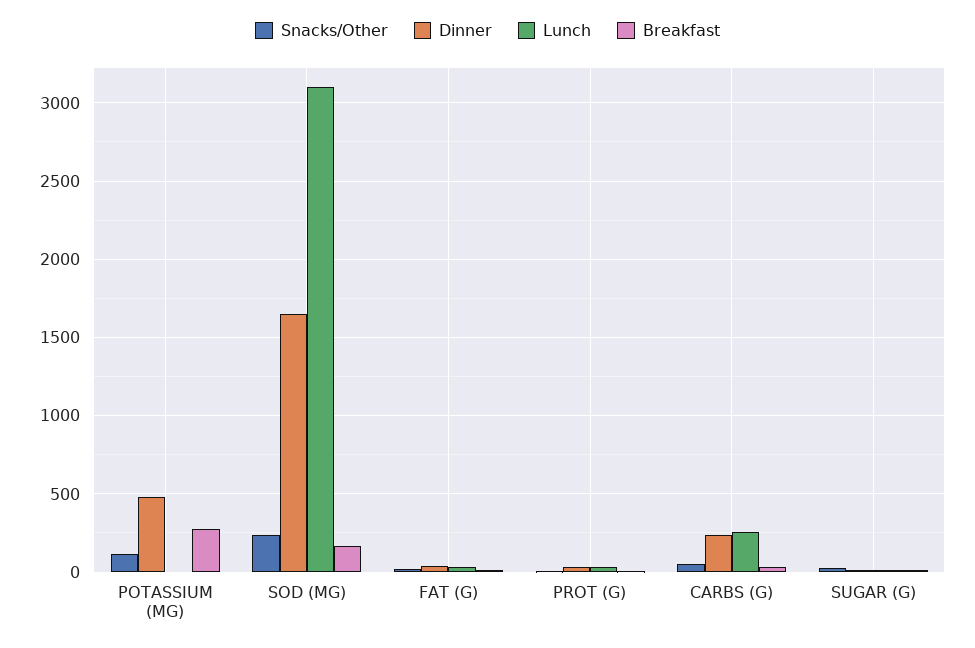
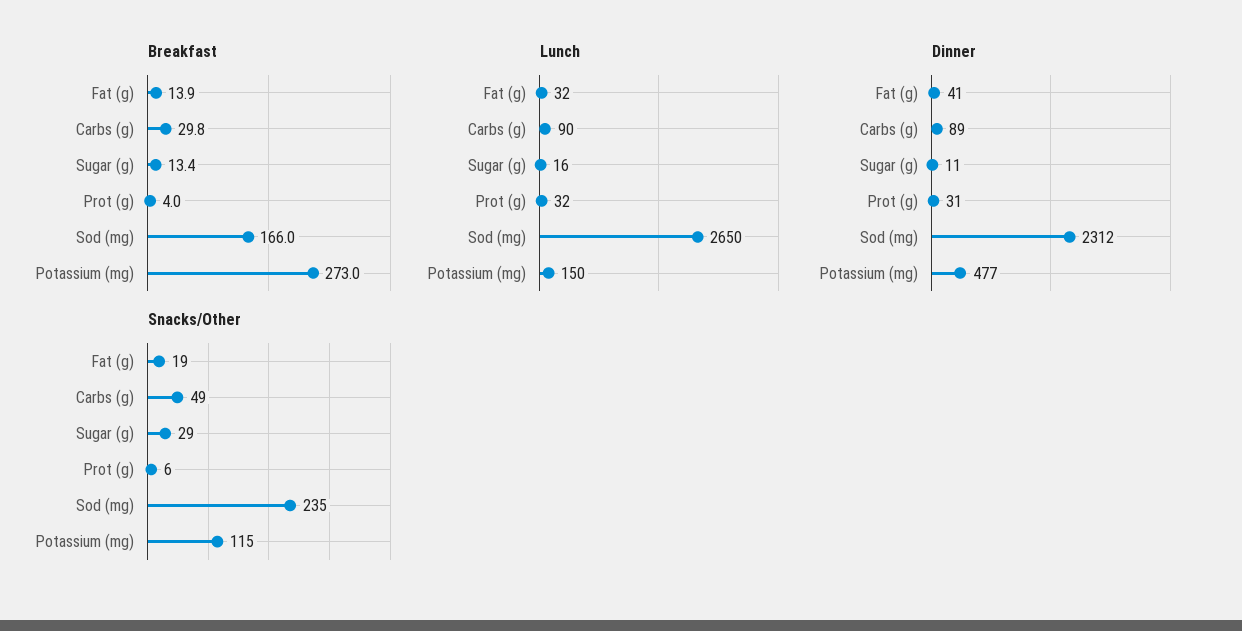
  {
    "Snacks/Other": {
      "POTASSIUM (MG)": 115,
      "SOD (MG)": 235,
      "FAT (G)": 19,
      "PROT (G)": 6,
      "CARBS (G)": 49,
      "SUGAR (G)": 29
    },
    "Dinner": {
      "POTASSIUM (MG)": 477,
-     "SOD (MG)": 1650,
+     "SOD (MG)": 2312,
      "FAT (G)": 41,
      "PROT (G)": 31,
-     "CARBS (G)": 250,
+     "CARBS (G)": 89,
      "SUGAR (G)": 11
    },
    "Lunch": {
-     "POTASSIUM (MG)": 0,
+     "POTASSIUM (MG)": 150,
-     "SOD (MG)": 3100,
+     "SOD (MG)": 2650,
      "FAT (G)": 32,
      "PROT (G)": 32,
-     "CARBS (G)": 250,
+     "CARBS (G)": 90,
      "SUGAR (G)": 16
    },
    "Breakfast": {
      "POTASSIUM (MG)": 273,
      "SOD (MG)": 166,
      "FAT (G)": 13.9,
      "PROT (G)": 4,
      "CARBS (G)": 29.8,
      "SUGAR (G)": 13.4
    }
  }

